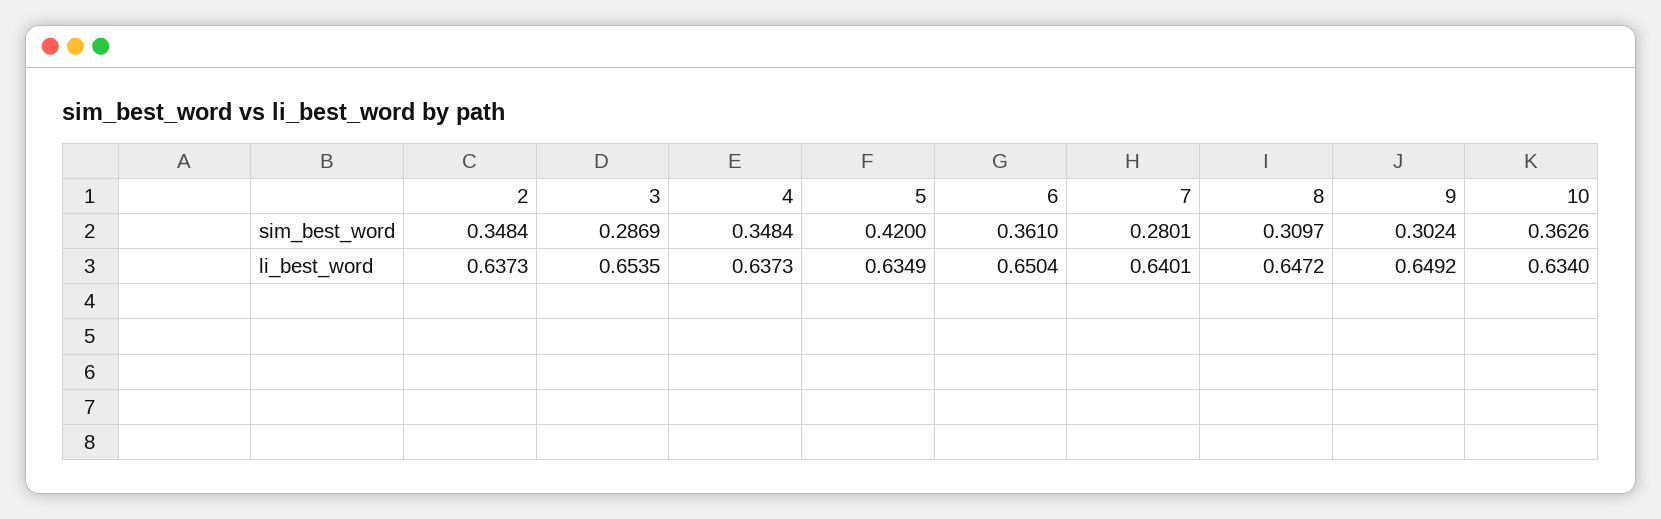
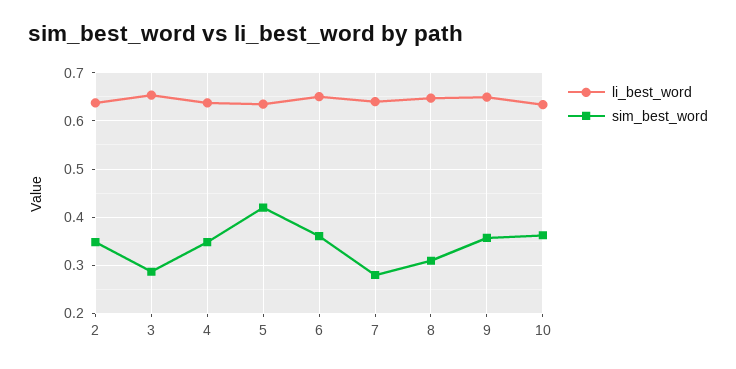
  {
    "sim_best_word": {
      "2": 0.3484,
      "3": 0.2869,
      "4": 0.3484,
      "5": 0.42,
      "6": 0.361,
      "7": 0.2801,
      "8": 0.3097,
-     "9": 0.3024,
+     "9": 0.36,
      "10": 0.3626
    },
    "li_best_word": {
      "2": 0.6373,
      "3": 0.6535,
      "4": 0.6373,
      "5": 0.6349,
      "6": 0.6504,
      "7": 0.6401,
      "8": 0.6472,
      "9": 0.6492,
      "10": 0.634
    }
  }

